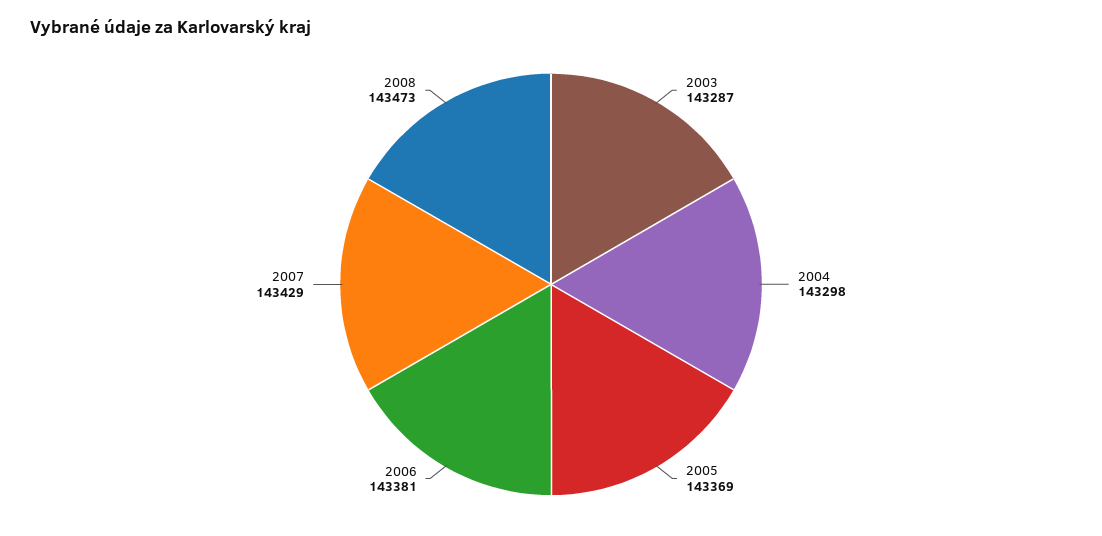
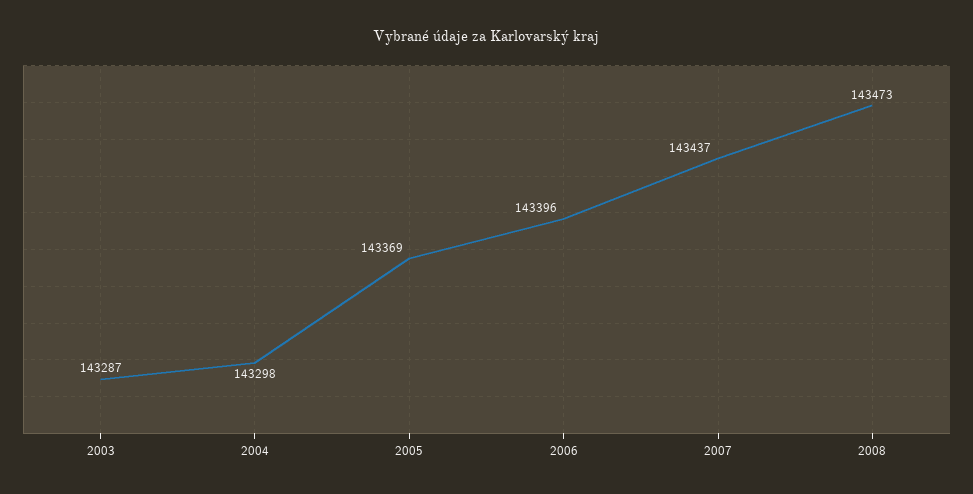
  {
    "2003": 143287,
    "2004": 143298,
    "2005": 143369,
-   "2006": 143381,
+   "2006": 143396,
-   "2007": 143429,
+   "2007": 143437,
    "2008": 143473
  }

